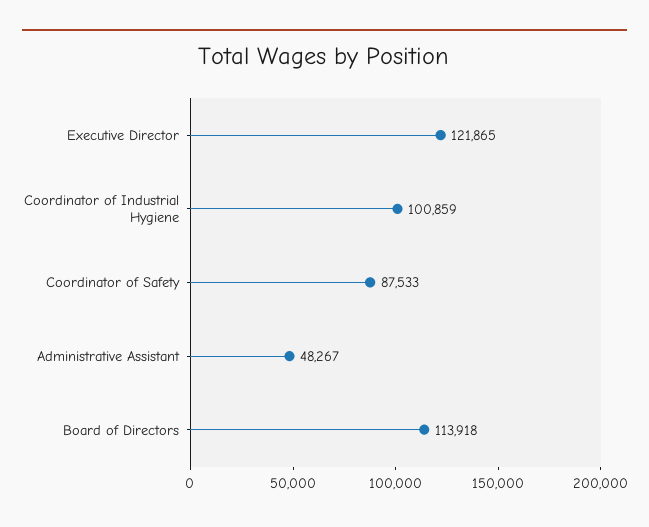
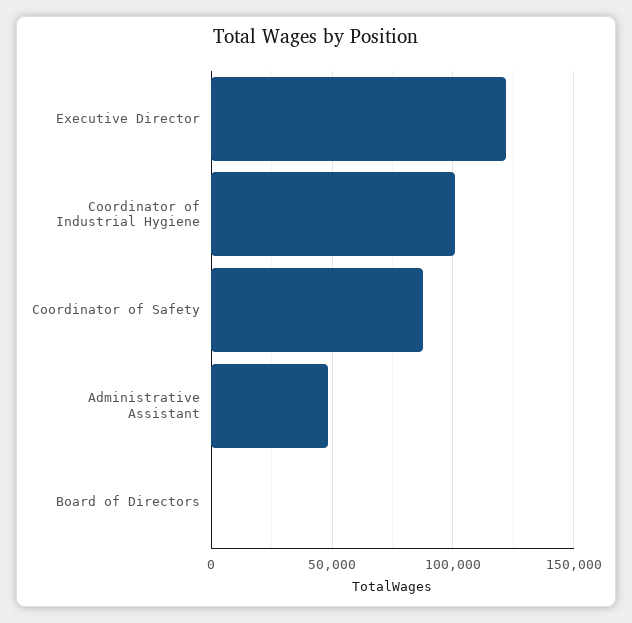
  {
    "Executive Director": 121865,
    "Coordinator of Industrial Hygiene": 100859,
    "Coordinator of Safety": 87533,
    "Administrative Assistant": 48267,
-   "Board of Directors": 113918
+   "Board of Directors": 0
  }

